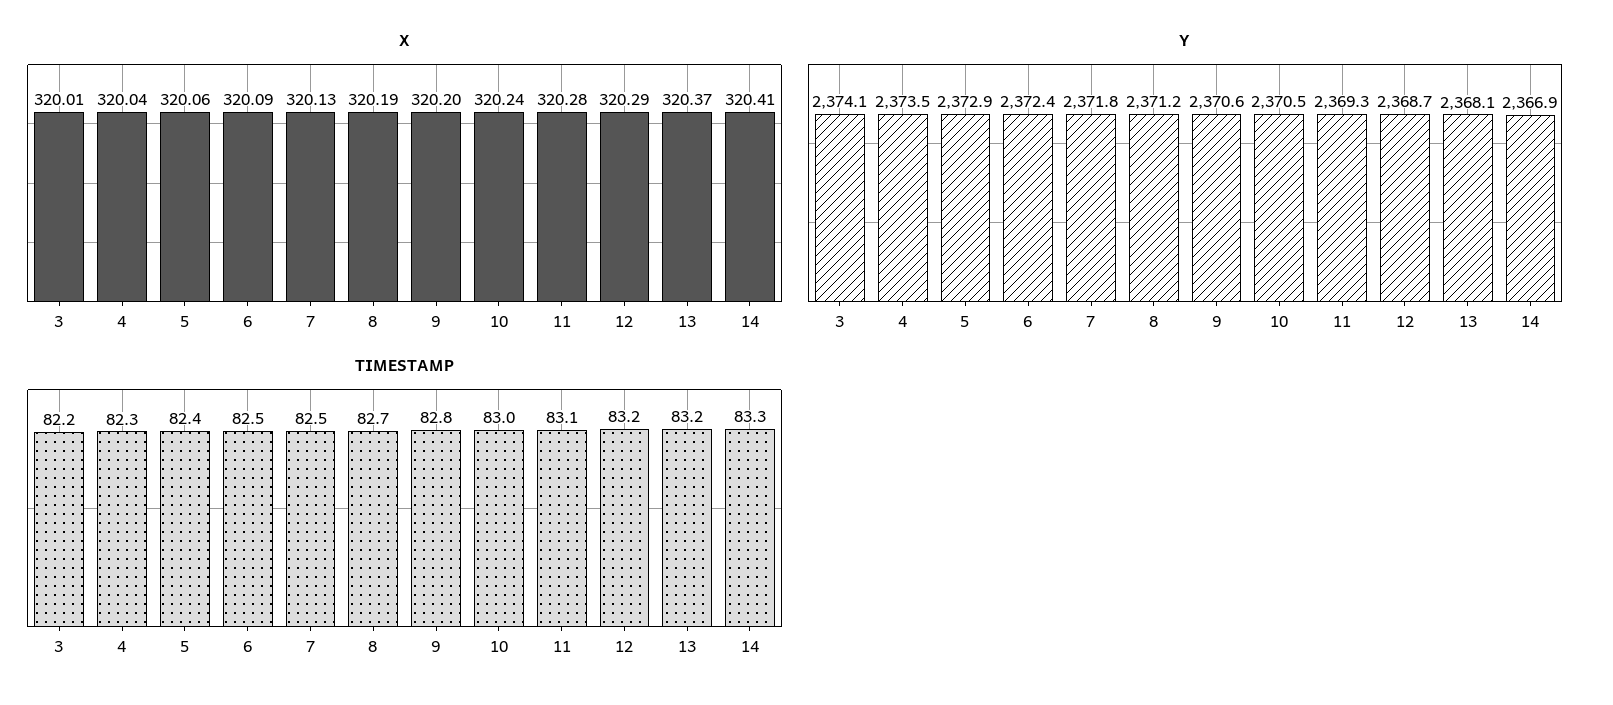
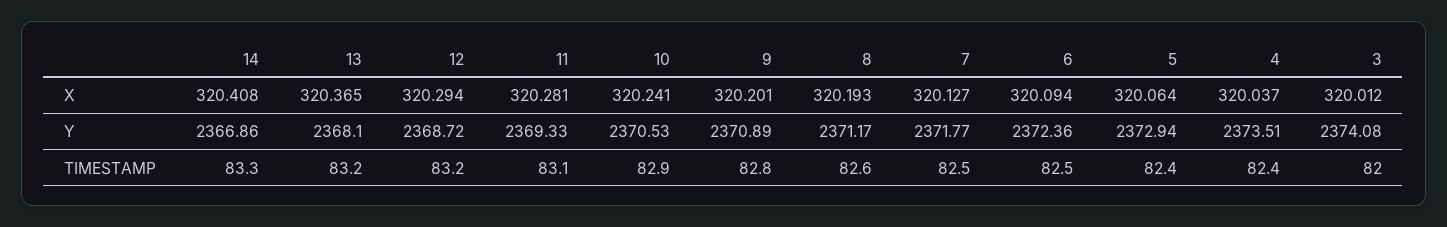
  {
    "X": {
      "3": 320.012,
      "4": 320.037,
      "5": 320.064,
      "6": 320.094,
      "7": 320.127,
      "8": 320.193,
      "9": 320.201,
      "10": 320.241,
      "11": 320.281,
      "12": 320.294,
      "13": 320.365,
      "14": 320.408
    },
    "Y": {
      "3": 2374.08,
      "4": 2373.51,
      "5": 2372.94,
      "6": 2372.36,
      "7": 2371.77,
      "8": 2371.17,
-     "9": 2370.6,
+     "9": 2370.89,
      "10": 2370.53,
      "11": 2369.33,
      "12": 2368.72,
      "13": 2368.1,
      "14": 2366.86
    },
    "TIMESTAMP": {
-     "3": 82.2,
+     "3": 82,
-     "4": 82.3,
+     "4": 82.4,
      "5": 82.4,
      "6": 82.5,
      "7": 82.5,
-     "8": 82.7,
+     "8": 82.6,
      "9": 82.8,
-     "10": 83,
+     "10": 82.9,
      "11": 83.1,
      "12": 83.2,
      "13": 83.2,
      "14": 83.3
    }
  }

